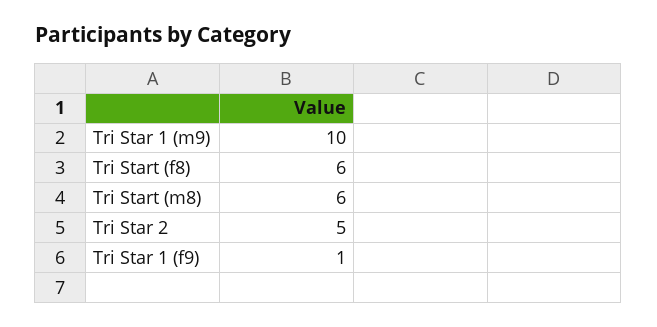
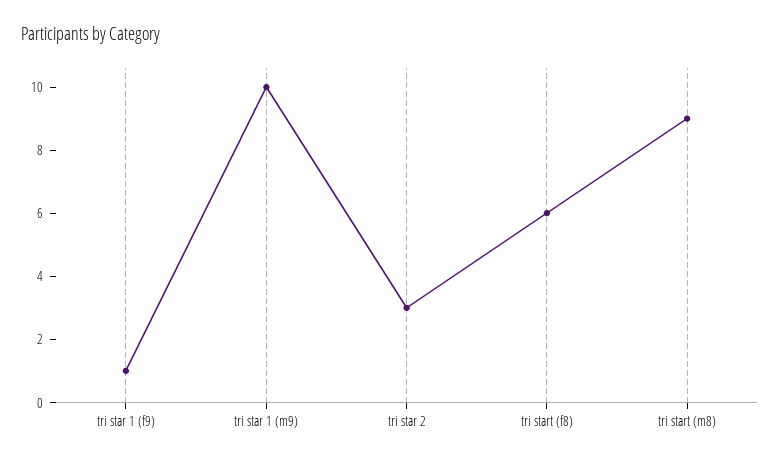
  {
    "Tri Star 1 (m9)": 10,
    "Tri Start (f8)": 6,
-   "Tri Start (m8)": 6,
+   "Tri Start (m8)": 9,
-   "Tri Star 2": 5,
+   "Tri Star 2": 3,
    "Tri Star 1 (f9)": 1
  }

